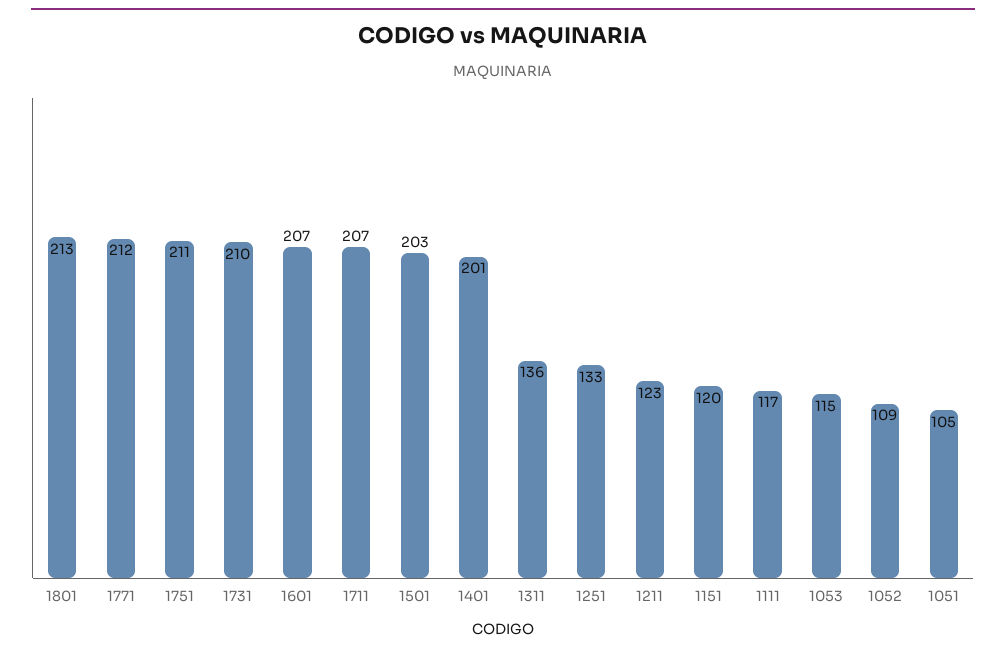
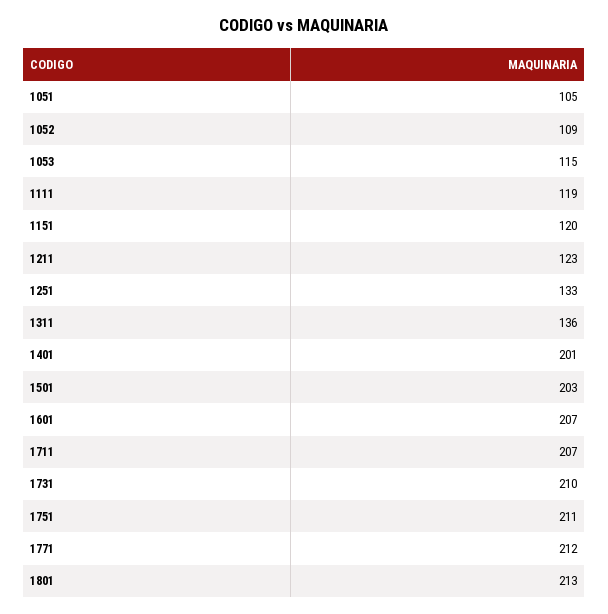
  {
    "1801": 213,
    "1771": 212,
    "1751": 211,
    "1731": 210,
    "1601": 207,
    "1711": 207,
    "1501": 203,
    "1401": 201,
    "1311": 136,
    "1251": 133,
    "1211": 123,
    "1151": 120,
-   "1111": 117,
+   "1111": 119,
    "1053": 115,
    "1052": 109,
    "1051": 105
  }

